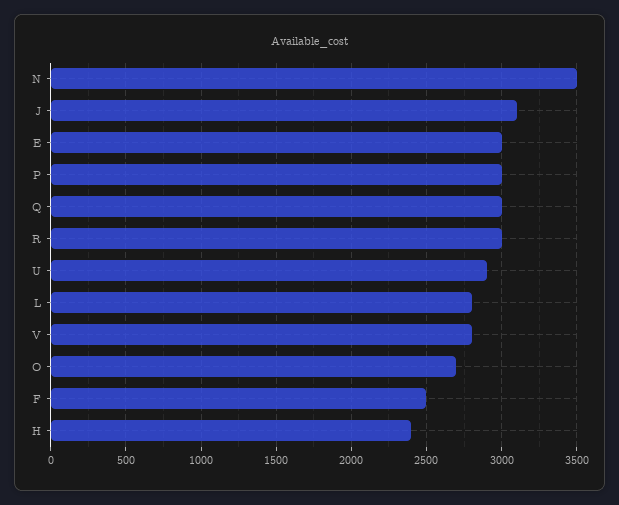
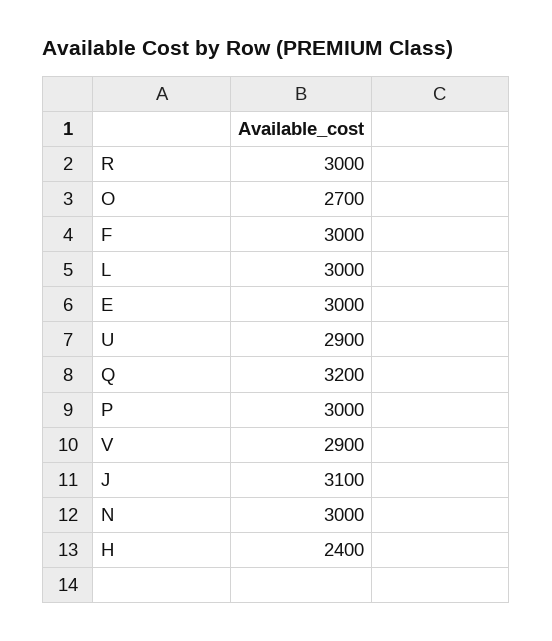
  {
-   "N": 3500,
+   "N": 3000,
    "J": 3100,
    "E": 3000,
    "P": 3000,
-   "Q": 3000,
+   "Q": 3200,
    "R": 3000,
    "U": 2900,
-   "L": 2800,
+   "L": 3000,
-   "V": 2800,
+   "V": 2900,
    "O": 2700,
-   "F": 2500,
+   "F": 3000,
    "H": 2400
  }

